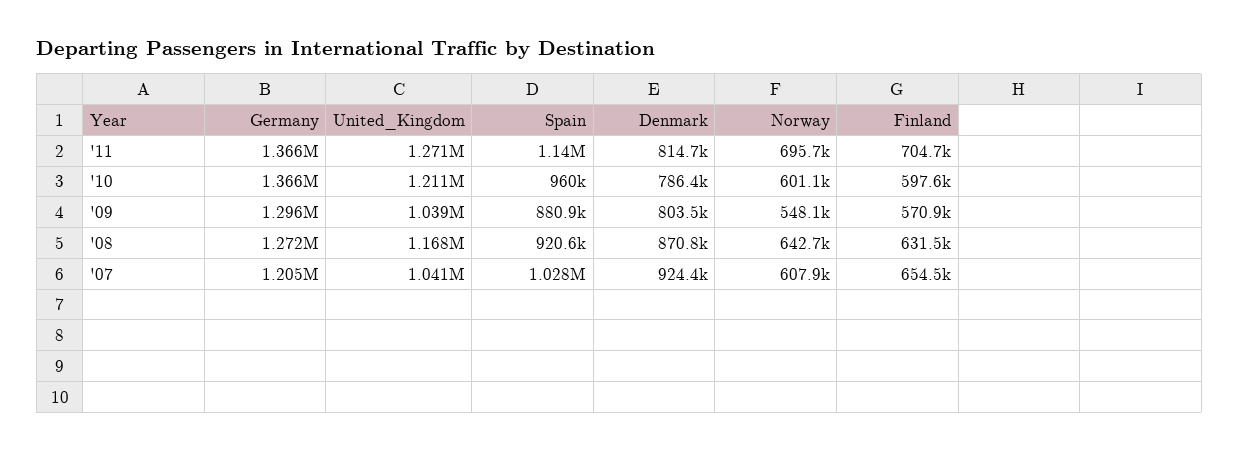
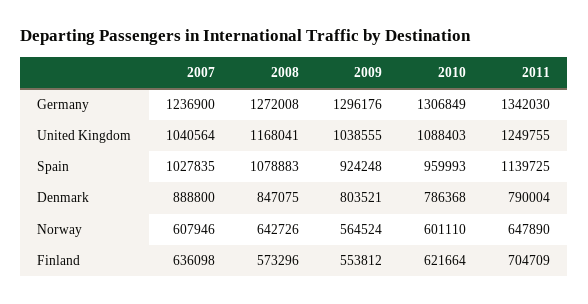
  {
    "Germany": {
-     "'11": 1366000,
+     "'11": 1342030,
-     "'10": 1366000,
+     "'10": 1306849,
      "'09": 1296176,
      "'08": 1272008,
-     "'07": 1205000
+     "'07": 1236900
    },
    "United_Kingdom": {
-     "'11": 1271000,
+     "'11": 1249755,
-     "'10": 1211000,
+     "'10": 1088403,
      "'09": 1038555,
      "'08": 1168041,
      "'07": 1040564
    },
    "Spain": {
      "'11": 1139725,
      "'10": 959993,
-     "'09": 880900,
+     "'09": 924248,
-     "'08": 920600,
+     "'08": 1078883,
      "'07": 1027835
    },
    "Denmark": {
-     "'11": 814700,
+     "'11": 790004,
      "'10": 786368,
      "'09": 803521,
-     "'08": 870800,
+     "'08": 847075,
-     "'07": 924400
+     "'07": 888800
    },
    "Norway": {
-     "'11": 695700,
+     "'11": 647890,
      "'10": 601110,
-     "'09": 548100,
+     "'09": 564524,
      "'08": 642726,
      "'07": 607946
    },
    "Finland": {
      "'11": 704709,
-     "'10": 597600,
+     "'10": 621664,
-     "'09": 570900,
+     "'09": 553812,
-     "'08": 631500,
+     "'08": 573296,
-     "'07": 654500
+     "'07": 636098
    }
  }

